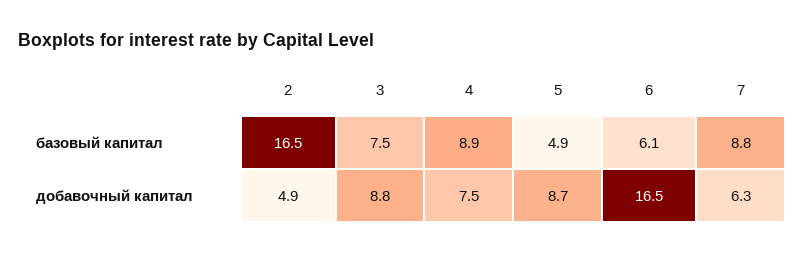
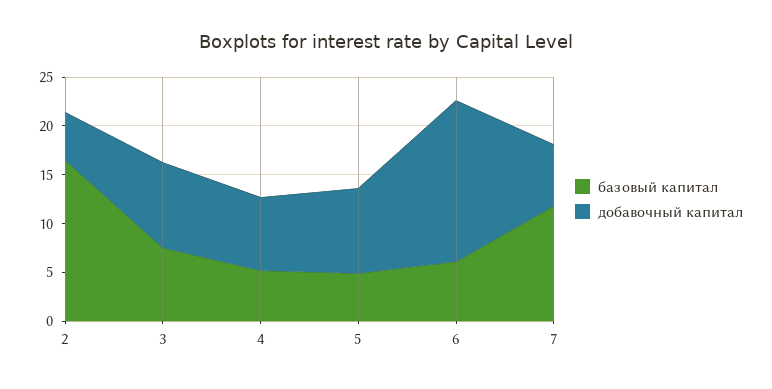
  {
    "базовый капитал": {
      "2": 16.5,
      "3": 7.5,
-     "4": 8.9,
+     "4": 5,
      "5": 4.9,
      "6": 6.1,
-     "7": 8.8
+     "7": 12
    },
    "добавочный капитал": {
      "2": 4.9,
      "3": 8.8,
      "4": 7.5,
      "5": 8.7,
      "6": 16.5,
      "7": 6.3
    }
  }

